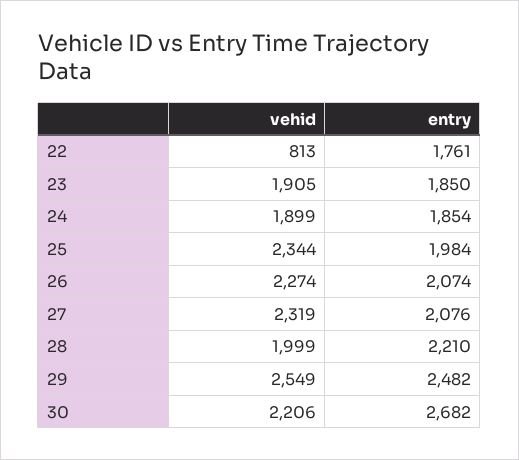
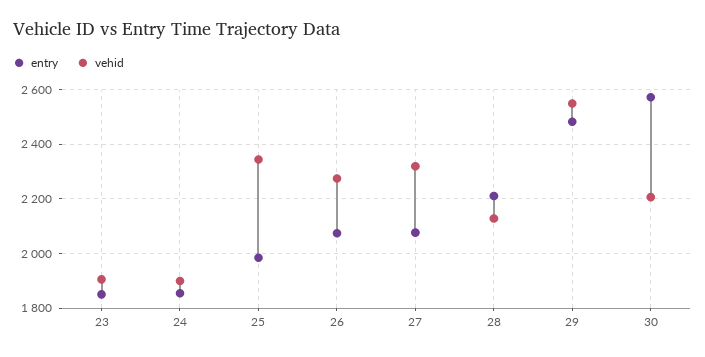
  {
    "vehid": {
-     "22": 813,
      "23": 1905,
      "24": 1899,
      "25": 2344,
      "26": 2274,
      "27": 2319,
-     "28": 1999,
+     "28": 2125,
      "29": 2549,
      "30": 2206
    },
    "entry": {
-     "22": 1761,
      "23": 1850,
      "24": 1854,
      "25": 1984,
      "26": 2074,
      "27": 2076,
      "28": 2210,
      "29": 2482,
-     "30": 2682
+     "30": 2575
    }
  }

